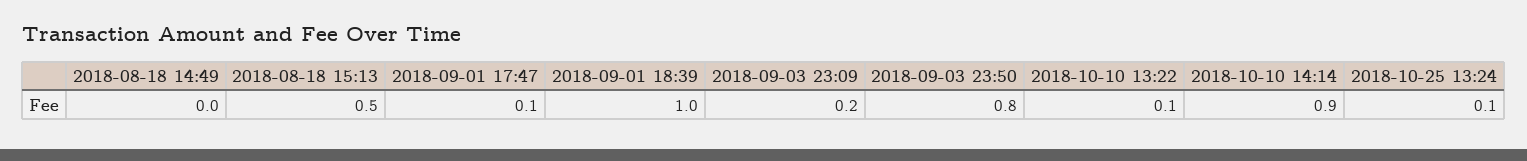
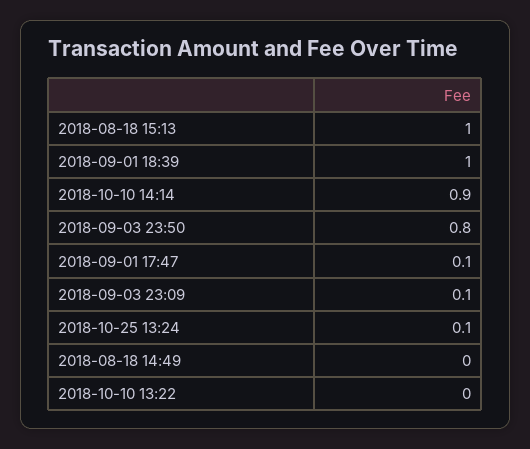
  {
    "2018-08-18 14:49": 0,
-   "2018-08-18 15:13": 0.5,
+   "2018-08-18 15:13": 1,
    "2018-09-01 17:47": 0.1,
    "2018-09-01 18:39": 1,
-   "2018-09-03 23:09": 0.2,
+   "2018-09-03 23:09": 0.1,
    "2018-09-03 23:50": 0.8,
-   "2018-10-10 13:22": 0.1,
+   "2018-10-10 13:22": 0,
    "2018-10-10 14:14": 0.9,
    "2018-10-25 13:24": 0.1
  }

